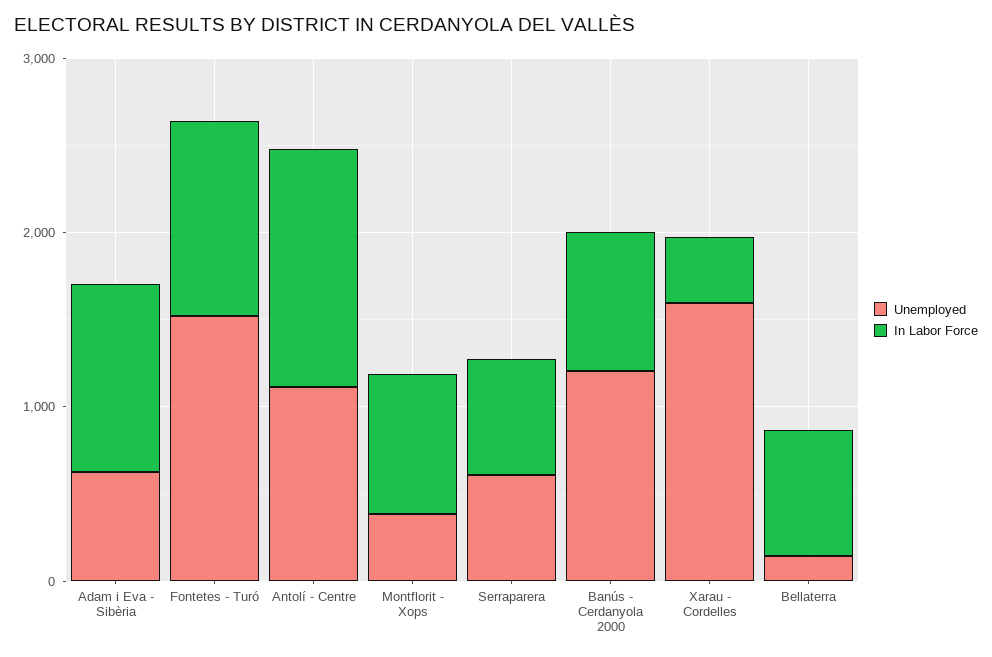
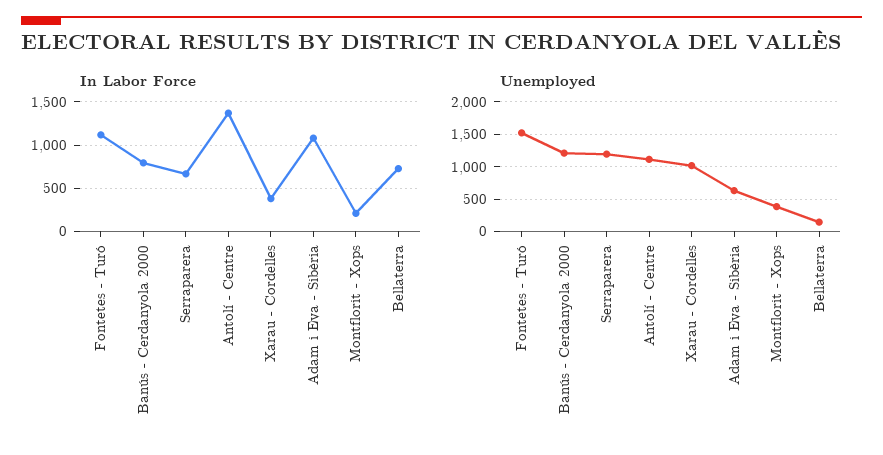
  {
    "Unemployed": {
      "Adam i Eva - Sibèria": 600,
      "Fontetes - Turó": 1500,
      "Antolí - Centre": 1100,
      "Montflorit - Xops": 400,
-     "Serraparera": 600,
+     "Serraparera": 1200,
      "Banús - Cerdanyola 2000": 1200,
-     "Xarau - Cordelles": 1600,
+     "Xarau - Cordelles": 1000,
      "Bellaterra": 100
    },
    "In Labor Force": {
      "Adam i Eva - Sibèria": 1100,
      "Fontetes - Turó": 1100,
      "Antolí - Centre": 1400,
-     "Montflorit - Xops": 800,
+     "Montflorit - Xops": 200,
      "Serraparera": 700,
      "Banús - Cerdanyola 2000": 800,
      "Xarau - Cordelles": 400,
      "Bellaterra": 700
    }
  }

